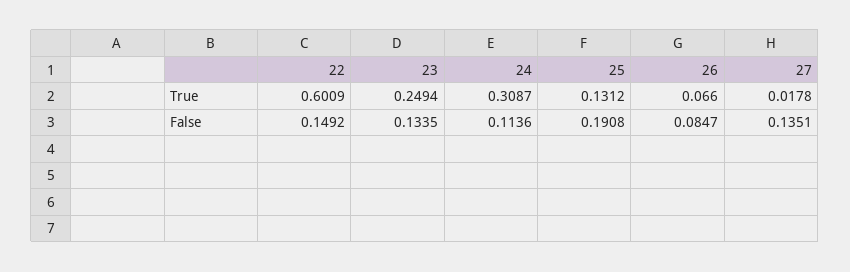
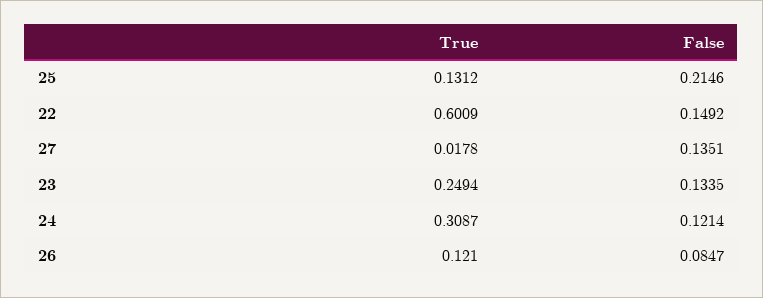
  {
    "22": {
      "True": 0.6009,
      "False": 0.1492
    },
    "23": {
      "True": 0.2494,
      "False": 0.1335
    },
    "24": {
      "True": 0.3087,
-     "False": 0.1136
+     "False": 0.1214
    },
    "25": {
      "True": 0.1312,
-     "False": 0.1908
+     "False": 0.2146
    },
    "26": {
-     "True": 0.066,
+     "True": 0.121,
      "False": 0.0847
    },
    "27": {
      "True": 0.0178,
      "False": 0.1351
    }
  }

